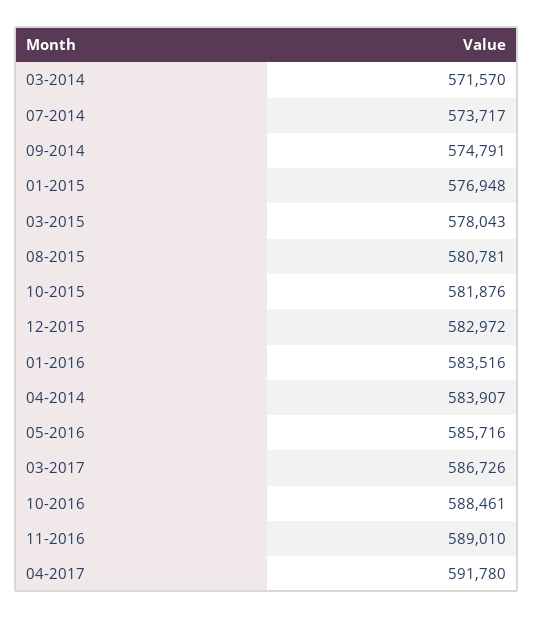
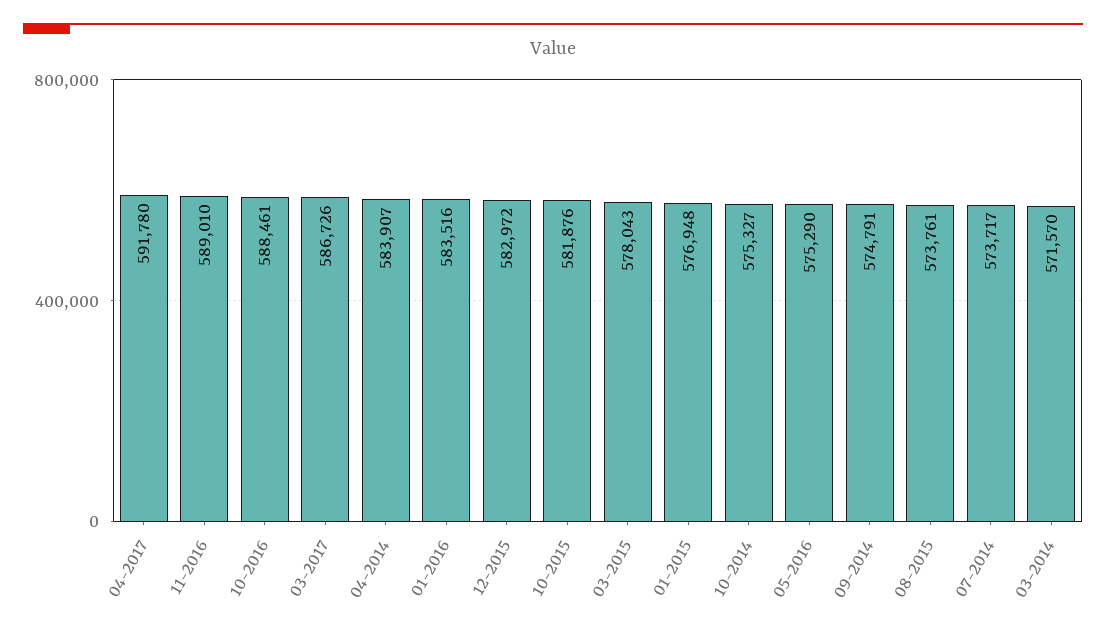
  {
    "03-2014": 571570,
    "07-2014": 573717,
    "09-2014": 574791,
    "01-2015": 576948,
    "03-2015": 578043,
-   "08-2015": 580781,
+   "08-2015": 573761,
    "10-2015": 581876,
    "12-2015": 582972,
    "01-2016": 583516,
    "04-2014": 583907,
-   "05-2016": 585716,
+   "05-2016": 575290,
    "03-2017": 586726,
    "10-2016": 588461,
    "11-2016": 589010,
-   "04-2017": 591780
+   "04-2017": 591780,
+   "10-2014": 575327
  }

